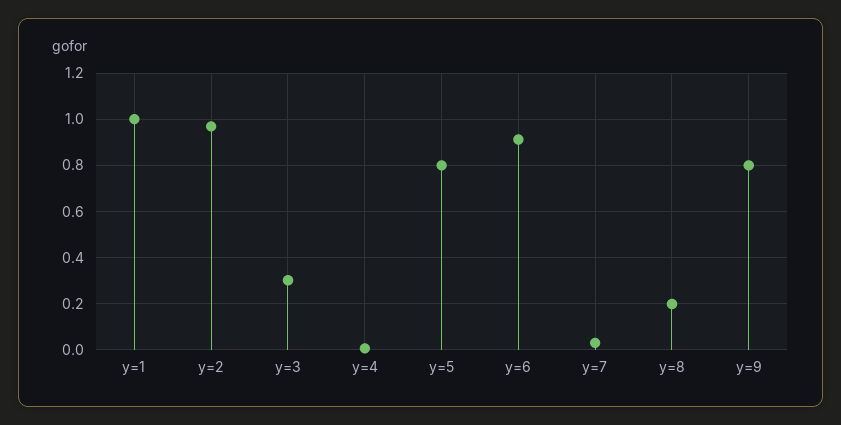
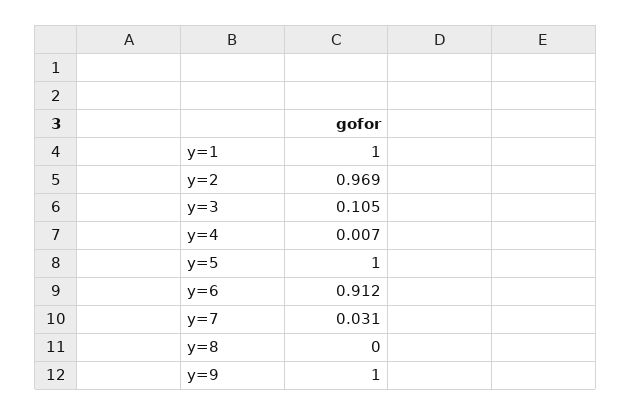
  {
    "y=1": 1,
    "y=2": 0.969,
-   "y=3": 0.3,
+   "y=3": 0.105,
    "y=4": 0.007,
-   "y=5": 0.8,
+   "y=5": 1,
    "y=6": 0.912,
    "y=7": 0.031,
-   "y=8": 0.2,
+   "y=8": 0,
-   "y=9": 0.8
+   "y=9": 1
  }

